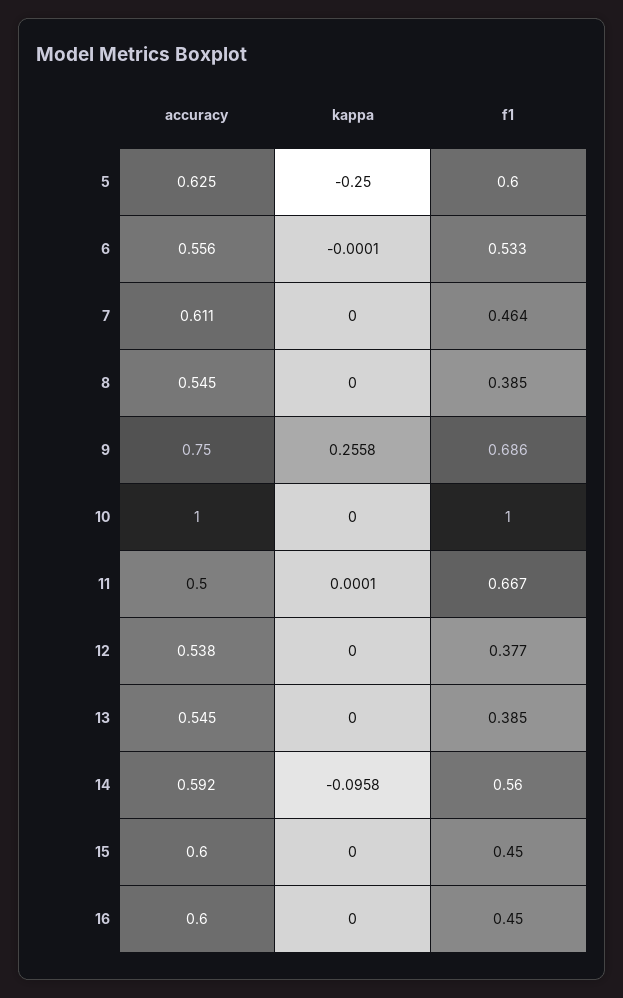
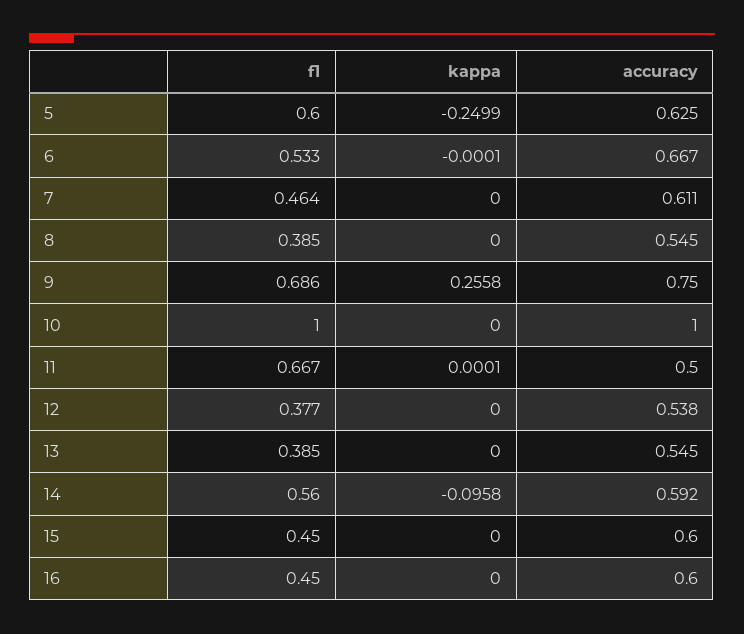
  {
    "accuracy": {
      "5": 0.625,
-     "6": 0.556,
+     "6": 0.667,
      "7": 0.611,
      "8": 0.545,
      "9": 0.75,
      "10": 1,
      "11": 0.5,
      "12": 0.538,
      "13": 0.545,
      "14": 0.592,
      "15": 0.6,
      "16": 0.6
    },
    "kappa": {
-     "5": -0.25,
+     "5": -0.2499,
      "6": -0.0001,
      "7": 0,
      "8": 0,
      "9": 0.2558,
      "10": 0,
      "11": 0.0001,
      "12": 0,
      "13": 0,
      "14": -0.0958,
      "15": 0,
      "16": 0
    },
    "f1": {
      "5": 0.6,
      "6": 0.533,
      "7": 0.464,
      "8": 0.385,
      "9": 0.686,
      "10": 1,
      "11": 0.667,
      "12": 0.377,
      "13": 0.385,
      "14": 0.56,
      "15": 0.45,
      "16": 0.45
    }
  }

